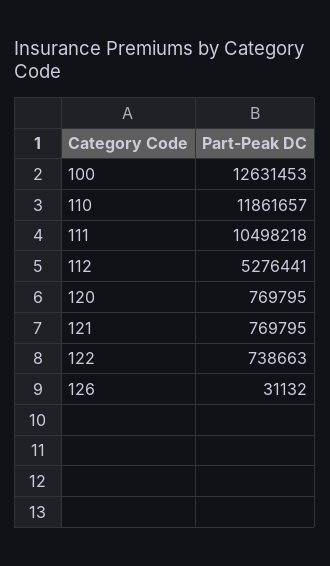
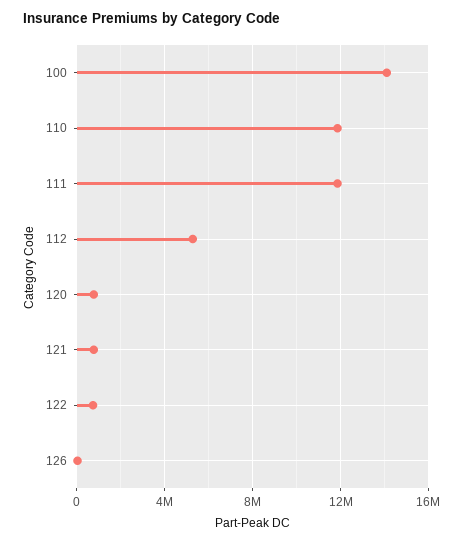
  {
-   "100": 12631453,
+   "100": 14000000,
    "110": 11861657,
-   "111": 10498218,
+   "111": 12000000,
    "112": 5276441,
    "120": 769795,
    "121": 769795,
    "122": 738663,
    "126": 31132
  }

